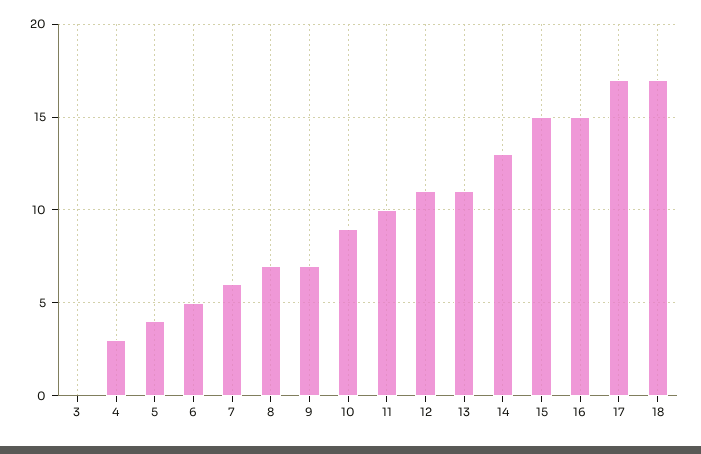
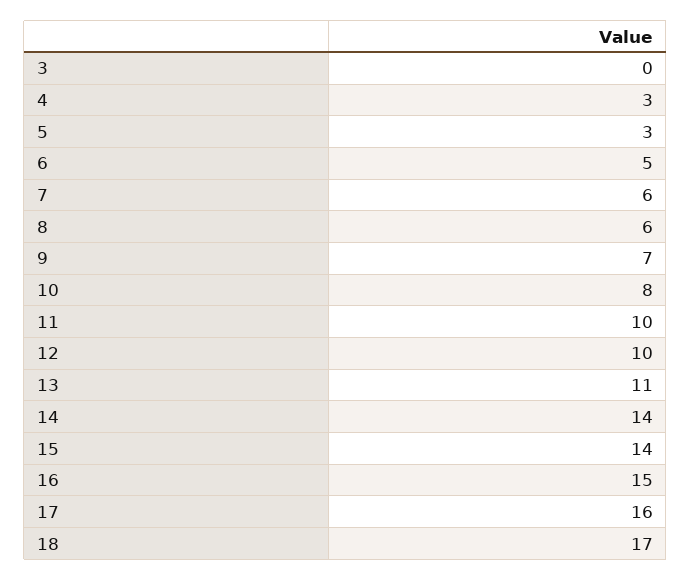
  {
    "3": 0,
    "4": 3,
-   "5": 4,
+   "5": 3,
    "6": 5,
    "7": 6,
-   "8": 7,
+   "8": 6,
    "9": 7,
-   "10": 9,
+   "10": 8,
    "11": 10,
-   "12": 11,
+   "12": 10,
    "13": 11,
-   "14": 13,
+   "14": 14,
-   "15": 15,
+   "15": 14,
    "16": 15,
-   "17": 17,
+   "17": 16,
    "18": 17
  }

